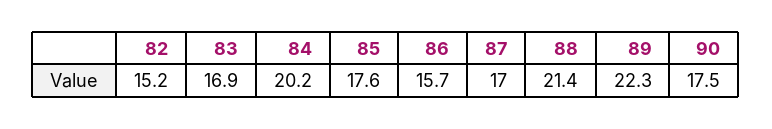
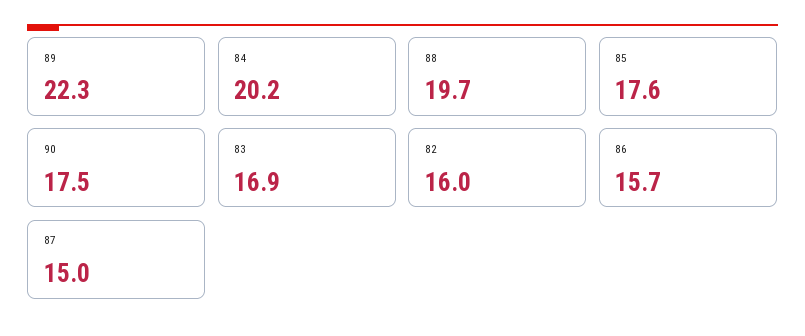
  {
-   "82": 15.2,
+   "82": 16,
    "83": 16.9,
    "84": 20.2,
    "85": 17.6,
    "86": 15.7,
-   "87": 17,
+   "87": 15,
-   "88": 21.4,
+   "88": 19.7,
    "89": 22.3,
    "90": 17.5
  }

